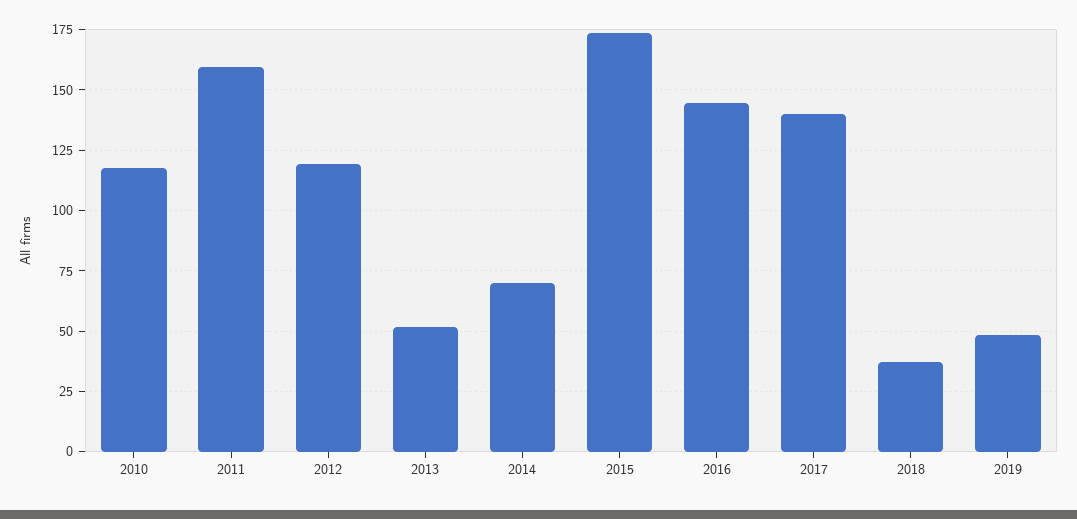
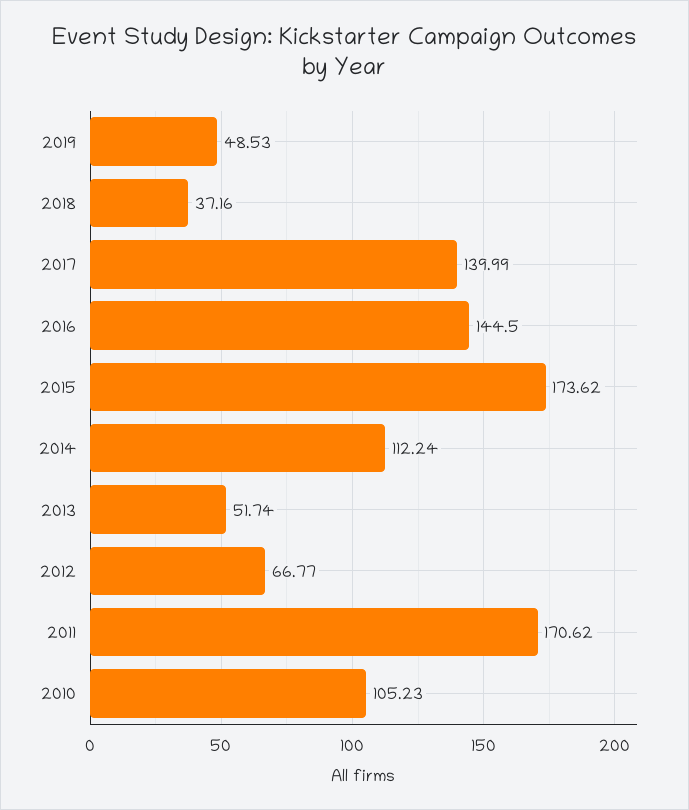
  {
-   "2010": 117.5,
+   "2010": 105.23,
-   "2011": 160,
+   "2011": 170.62,
-   "2012": 120,
+   "2012": 66.77,
    "2013": 51.74,
-   "2014": 70,
+   "2014": 112.24,
    "2015": 173.62,
    "2016": 144.5,
    "2017": 139.99,
    "2018": 37.16,
    "2019": 48.53
  }

